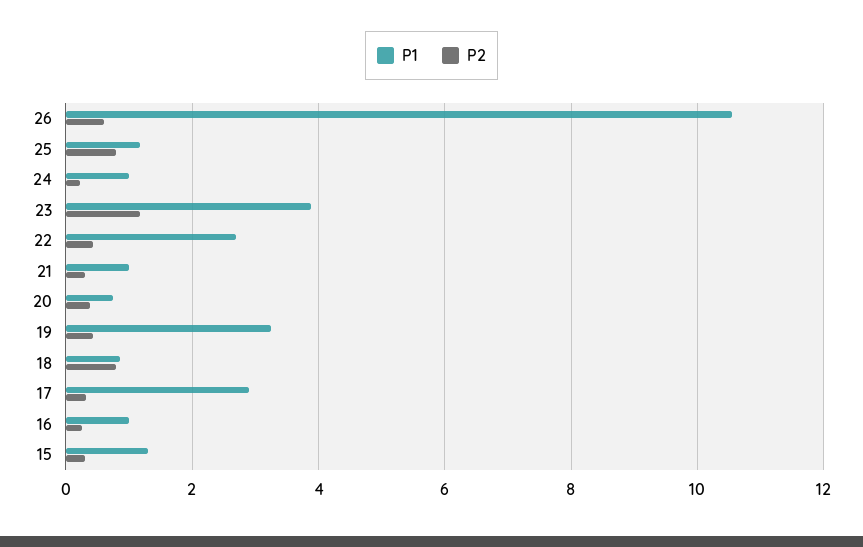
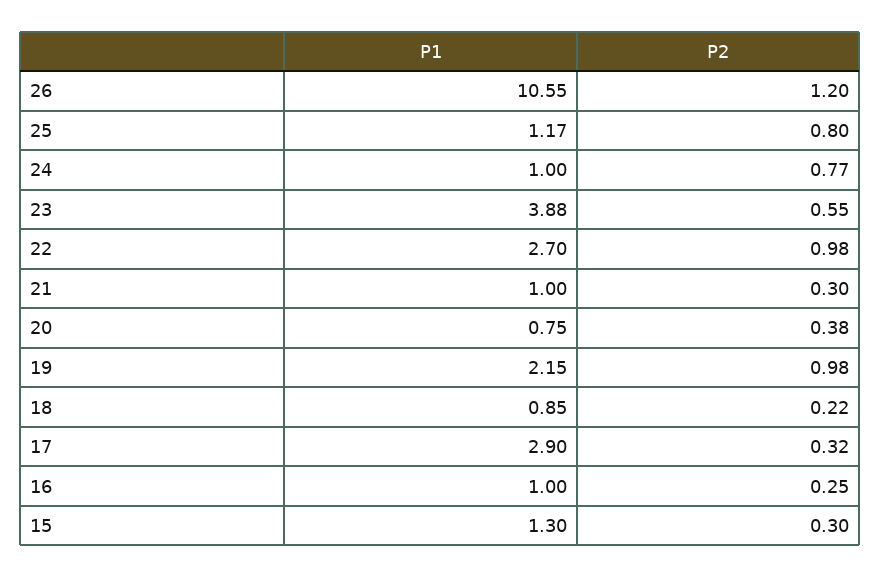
  {
    "P1": {
      "26": 10.55,
      "25": 1.17,
      "24": 1,
      "23": 3.88,
      "22": 2.7,
      "21": 1,
      "20": 0.75,
-     "19": 3.2,
+     "19": 2.15,
      "18": 0.85,
      "17": 2.9,
      "16": 1,
      "15": 1.3
    },
    "P2": {
-     "26": 0.6,
+     "26": 1.2,
      "25": 0.8,
-     "24": 0.2,
+     "24": 0.77,
-     "23": 1.2,
+     "23": 0.55,
-     "22": 0.4,
+     "22": 0.98,
      "21": 0.3,
      "20": 0.38,
-     "19": 0.4,
+     "19": 0.98,
-     "18": 0.8,
+     "18": 0.22,
      "17": 0.32,
      "16": 0.25,
      "15": 0.3
    }
  }

